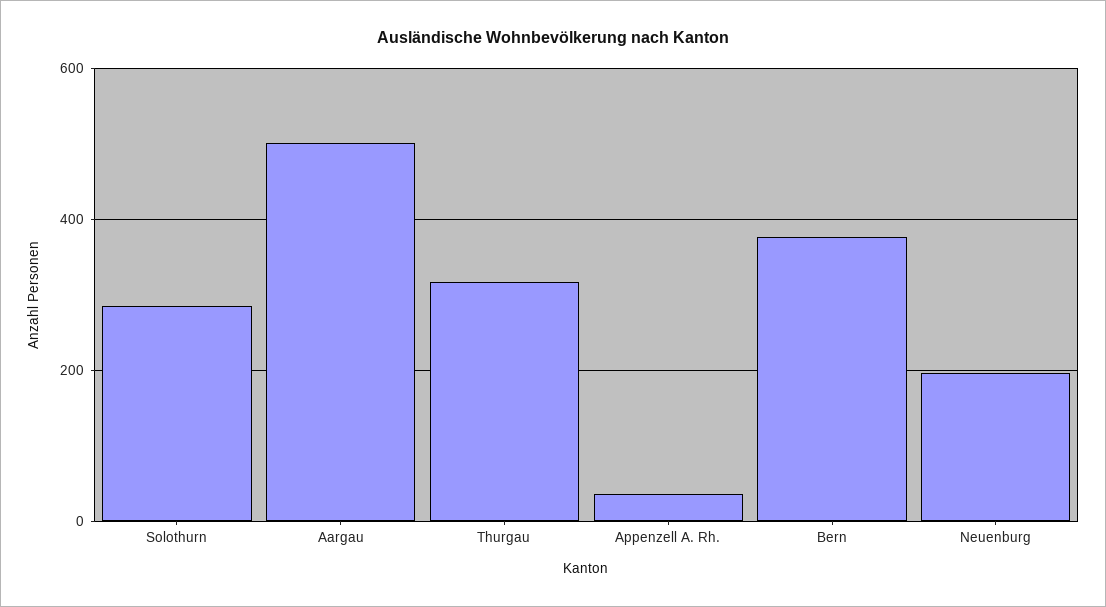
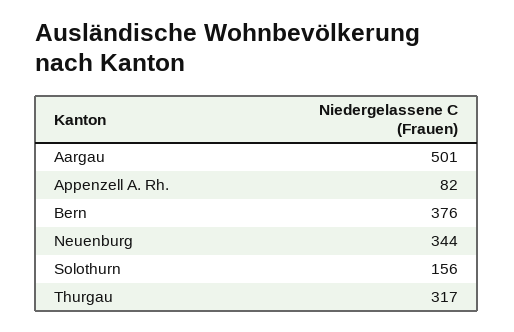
  {
-   "Solothurn": 280,
+   "Solothurn": 156,
    "Aargau": 501,
    "Thurgau": 317,
-   "Appenzell A. Rh.": 40,
+   "Appenzell A. Rh.": 82,
    "Bern": 376,
-   "Neuenburg": 200
+   "Neuenburg": 344
  }

